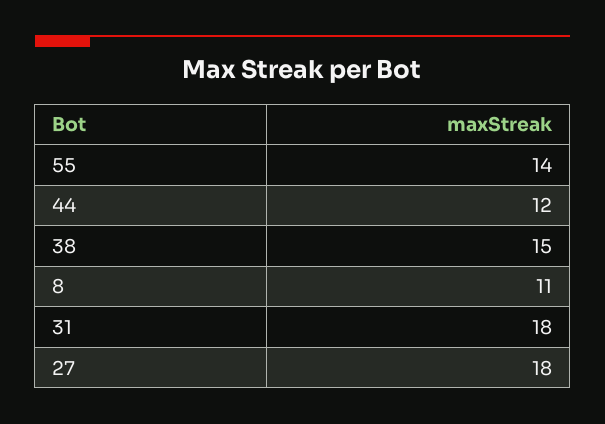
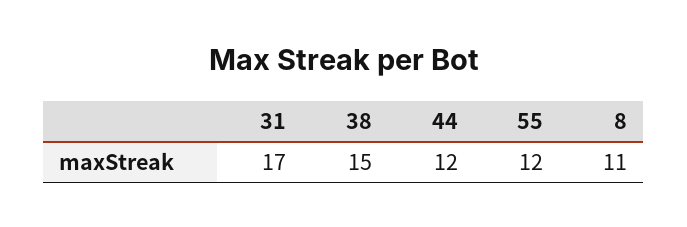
  {
-   "55": 14,
+   "55": 12,
    "44": 12,
    "38": 15,
    "8": 11,
-   "31": 18,
+   "31": 17
-   "27": 18
  }

